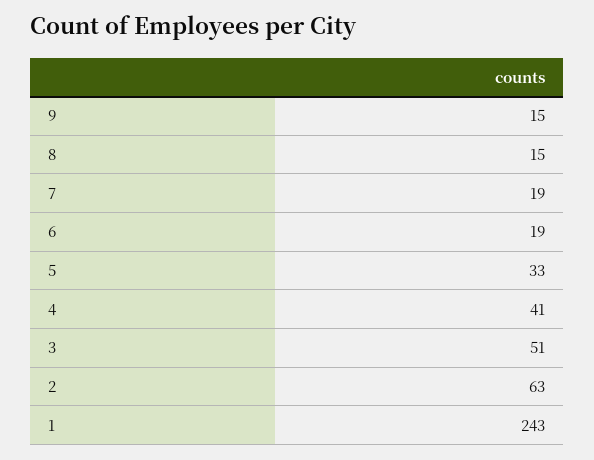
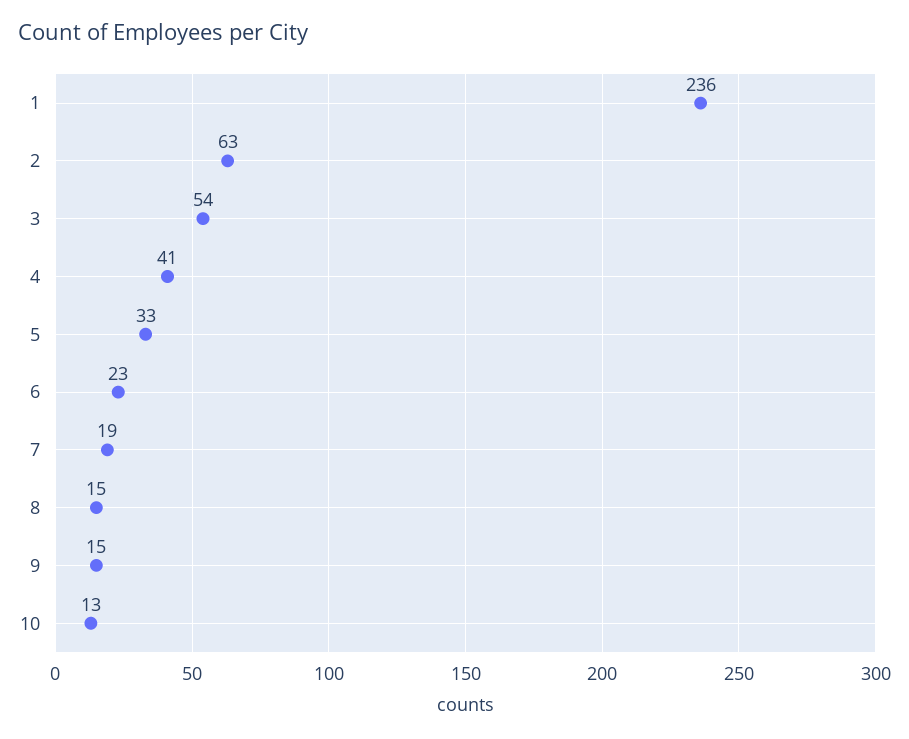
  {
    "9": 15,
    "8": 15,
    "7": 19,
-   "6": 19,
+   "6": 23,
    "5": 33,
    "4": 41,
-   "3": 51,
+   "3": 54,
    "2": 63,
-   "1": 243
+   "1": 236,
+   "10": 13
  }

